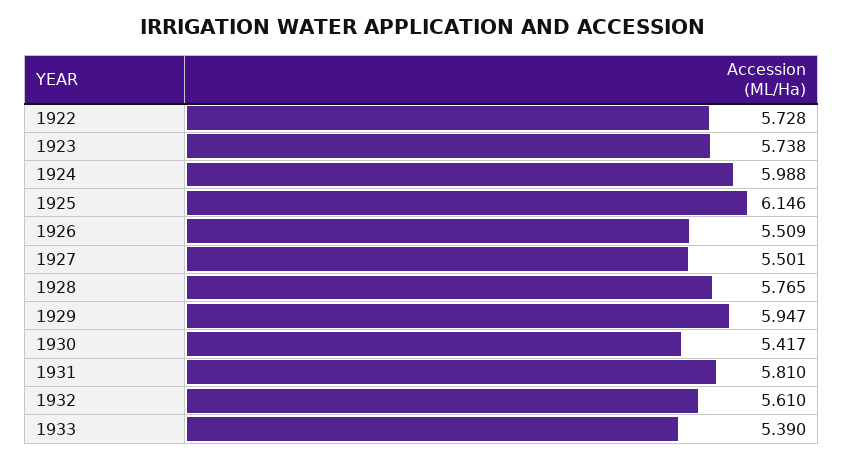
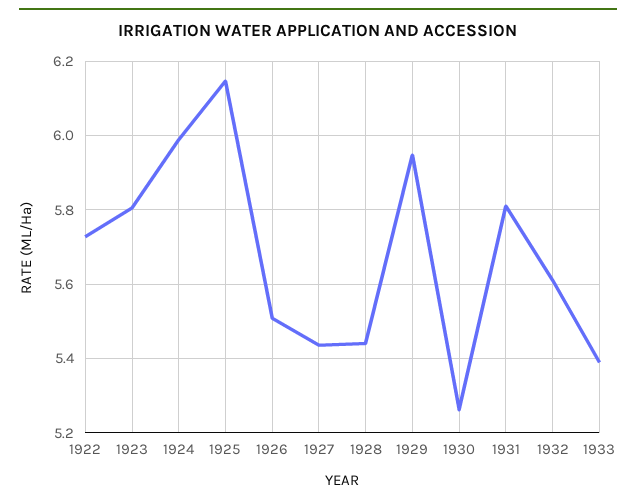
  {
    "1922": 5.728,
-   "1923": 5.738,
+   "1923": 5.8,
    "1924": 5.988,
    "1925": 6.146,
    "1926": 5.509,
-   "1927": 5.501,
+   "1927": 5.44,
-   "1928": 5.765,
+   "1928": 5.44,
    "1929": 5.947,
-   "1930": 5.417,
+   "1930": 5.26,
    "1931": 5.81,
    "1932": 5.61,
    "1933": 5.39
  }

